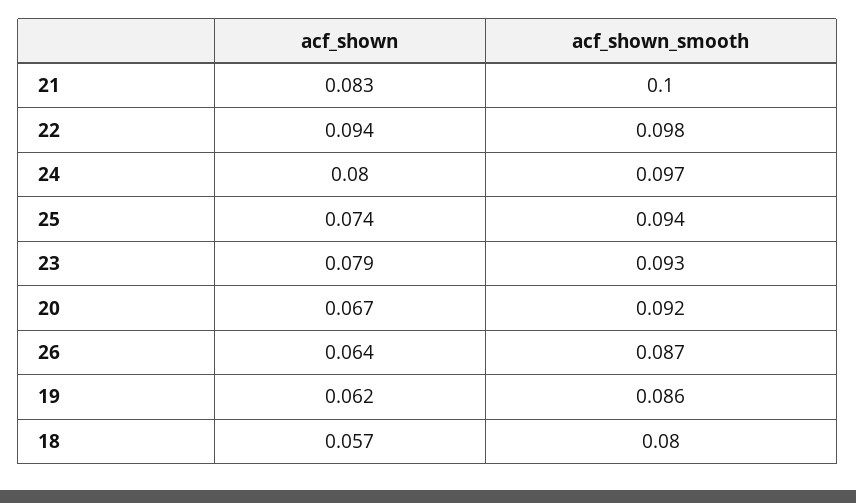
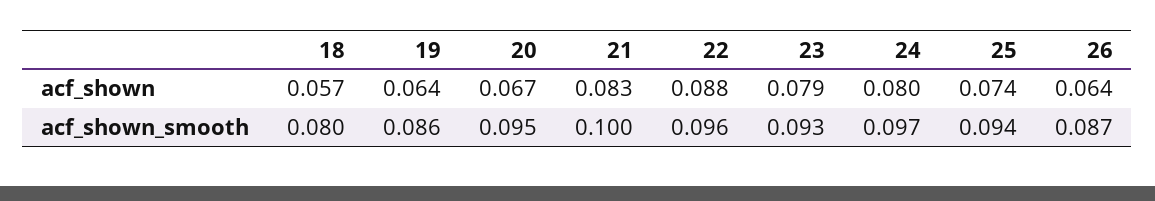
  {
    "acf_shown": {
      "21": 0.083,
-     "22": 0.094,
+     "22": 0.088,
      "24": 0.08,
      "25": 0.074,
      "23": 0.079,
      "20": 0.067,
      "26": 0.064,
-     "19": 0.062,
+     "19": 0.064,
      "18": 0.057
    },
    "acf_shown_smooth": {
      "21": 0.1,
-     "22": 0.098,
+     "22": 0.096,
      "24": 0.097,
      "25": 0.094,
      "23": 0.093,
-     "20": 0.092,
+     "20": 0.095,
      "26": 0.087,
      "19": 0.086,
      "18": 0.08
    }
  }

